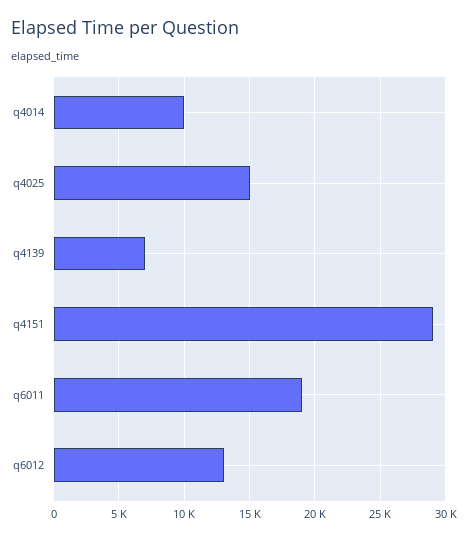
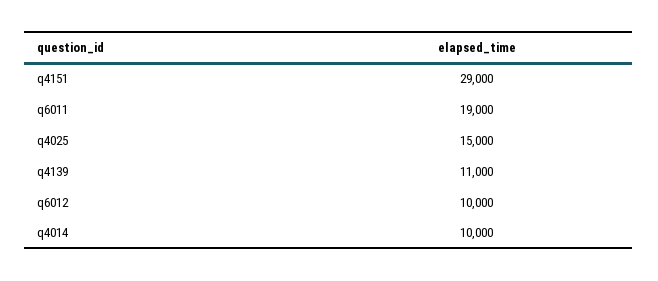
  {
    "q4014": 10000,
    "q4025": 15000,
-   "q4139": 7000,
+   "q4139": 11000,
    "q4151": 29000,
    "q6011": 19000,
-   "q6012": 13000
+   "q6012": 10000
  }

